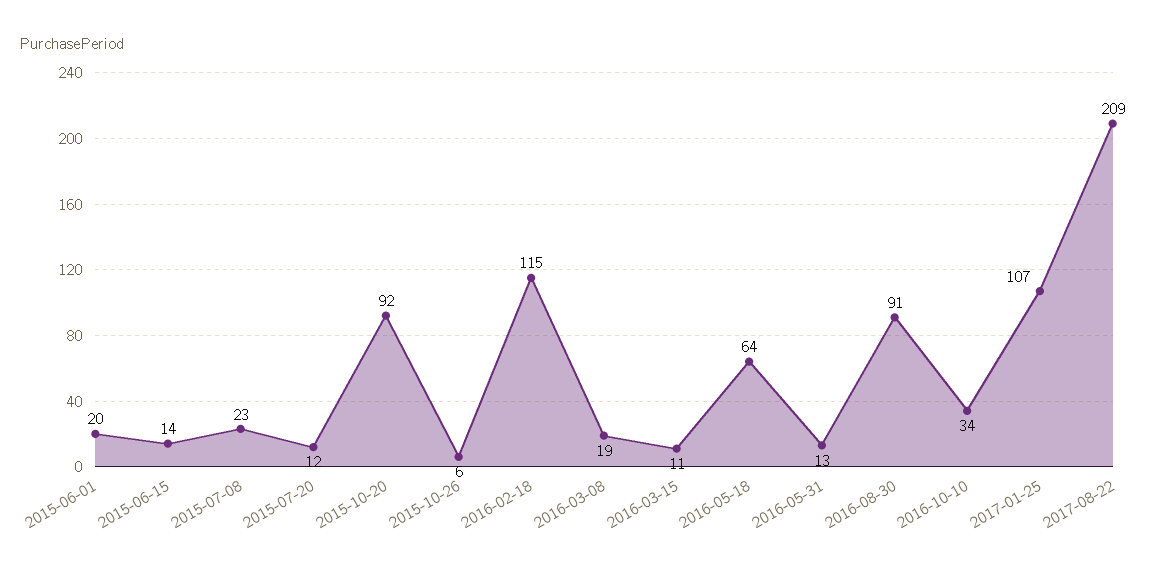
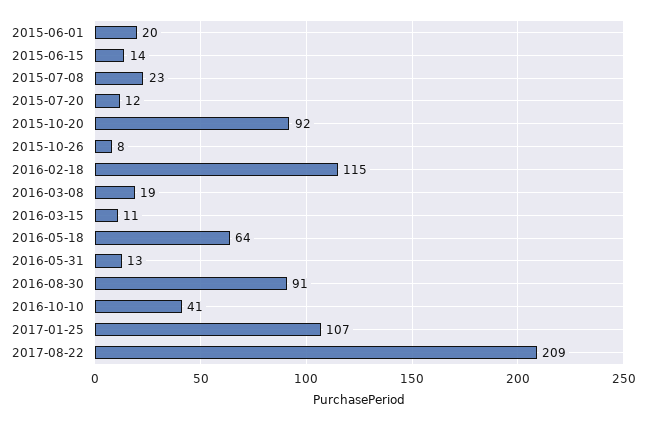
  {
    "2015-06-01": 20,
    "2015-06-15": 14,
    "2015-07-08": 23,
    "2015-07-20": 12,
    "2015-10-20": 92,
-   "2015-10-26": 6,
+   "2015-10-26": 8,
    "2016-02-18": 115,
    "2016-03-08": 19,
    "2016-03-15": 11,
    "2016-05-18": 64,
    "2016-05-31": 13,
    "2016-08-30": 91,
-   "2016-10-10": 34,
+   "2016-10-10": 41,
    "2017-01-25": 107,
    "2017-08-22": 209
  }

